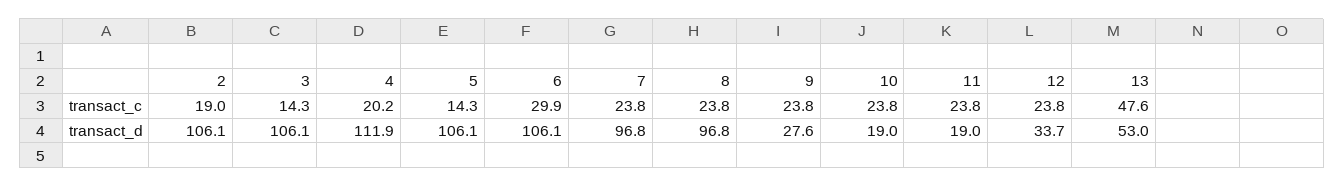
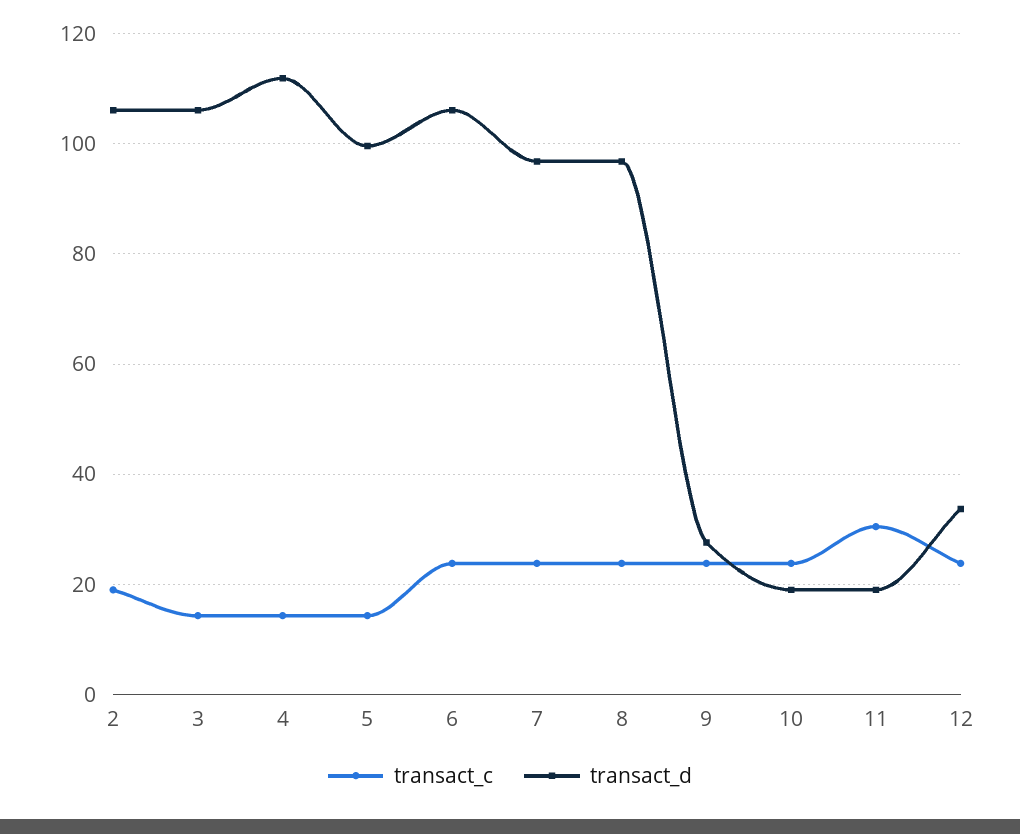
  {
    "transact_c": {
      "2": 19,
      "3": 14.3,
-     "4": 20.2,
+     "4": 14,
      "5": 14.3,
-     "6": 29.9,
+     "6": 24,
      "7": 23.8,
      "8": 23.8,
      "9": 23.8,
      "10": 23.8,
-     "11": 23.8,
+     "11": 30,
-     "12": 23.8,
+     "12": 23.8
-     "13": 47.6
    },
    "transact_d": {
      "2": 106.1,
      "3": 106.1,
      "4": 111.9,
-     "5": 106.1,
+     "5": 100,
      "6": 106.1,
      "7": 96.8,
      "8": 96.8,
      "9": 27.6,
      "10": 19,
      "11": 19,
-     "12": 33.7,
+     "12": 33.7
-     "13": 53
    }
  }

